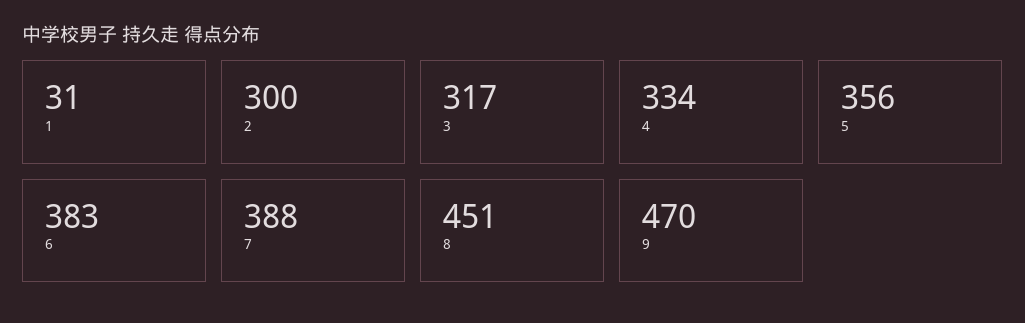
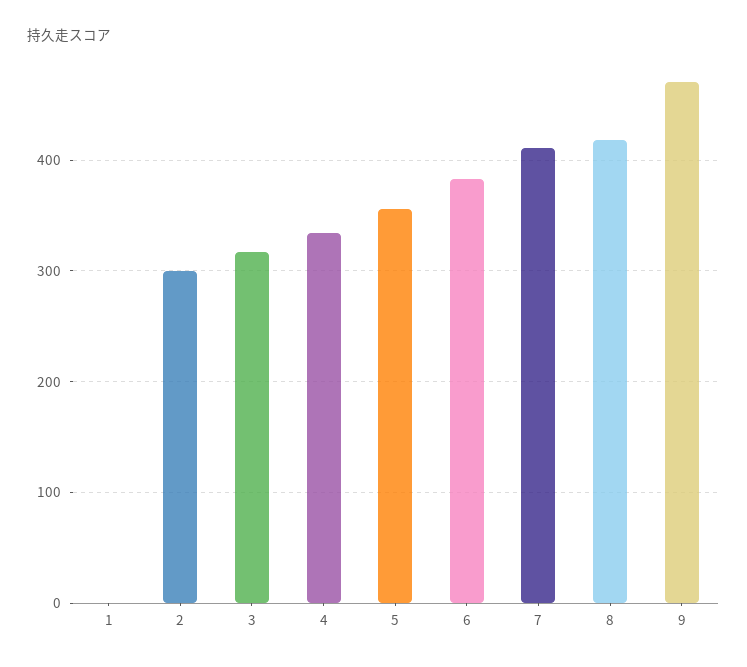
  {
-   "1": 31,
+   "1": 0,
    "2": 300,
    "3": 317,
    "4": 334,
    "5": 356,
    "6": 383,
-   "7": 388,
+   "7": 410,
-   "8": 451,
+   "8": 420,
    "9": 470
  }

